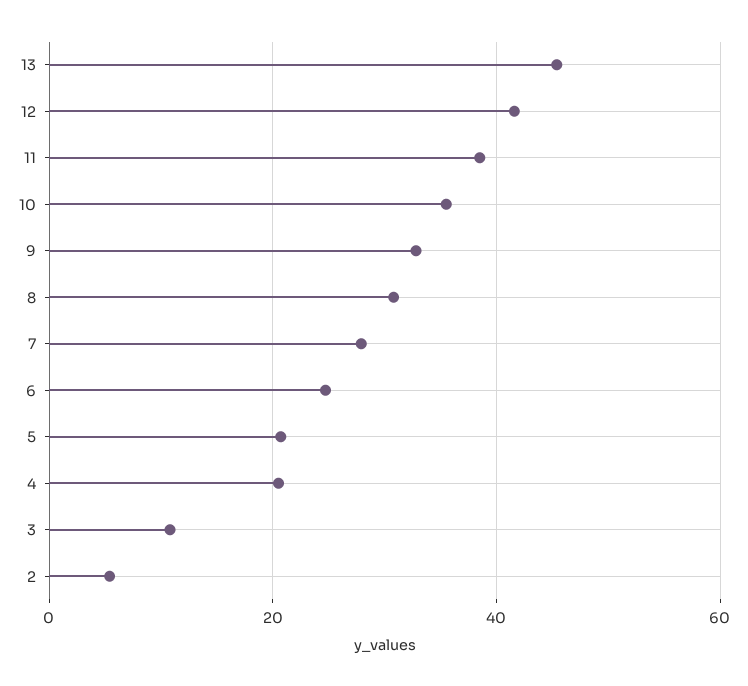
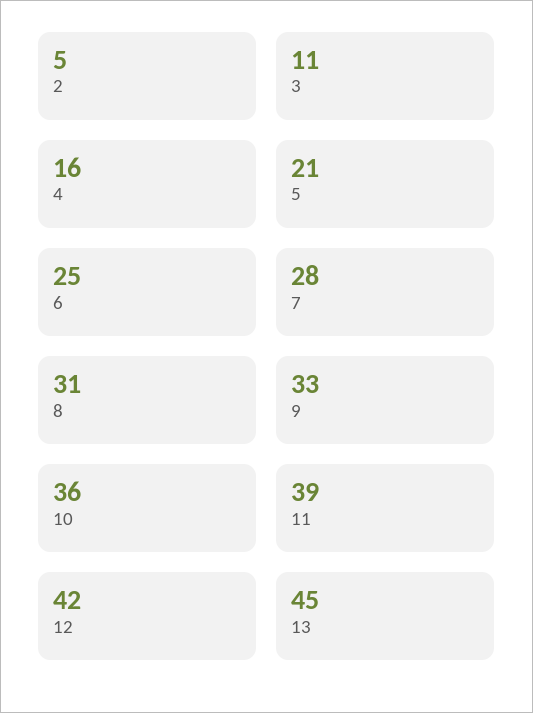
  {
    "13": 45,
    "12": 42,
    "11": 39,
    "10": 36,
    "9": 33,
    "8": 31,
    "7": 28,
    "6": 25,
    "5": 21,
-   "4": 20,
+   "4": 16,
    "3": 11,
    "2": 5
  }

